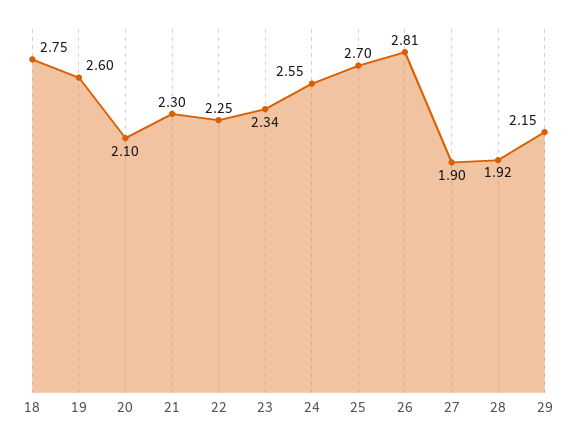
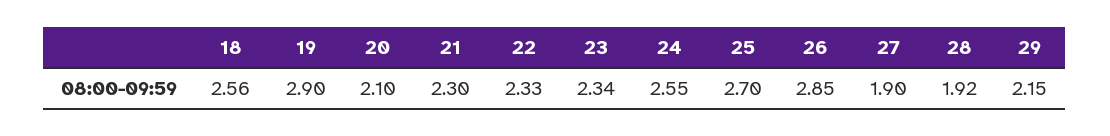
  {
-   "18": 2.75,
+   "18": 2.56,
-   "19": 2.6,
+   "19": 2.9,
    "20": 2.1,
    "21": 2.3,
-   "22": 2.25,
+   "22": 2.33,
    "23": 2.34,
    "24": 2.55,
    "25": 2.7,
-   "26": 2.81,
+   "26": 2.85,
    "27": 1.9,
    "28": 1.92,
    "29": 2.15
  }

